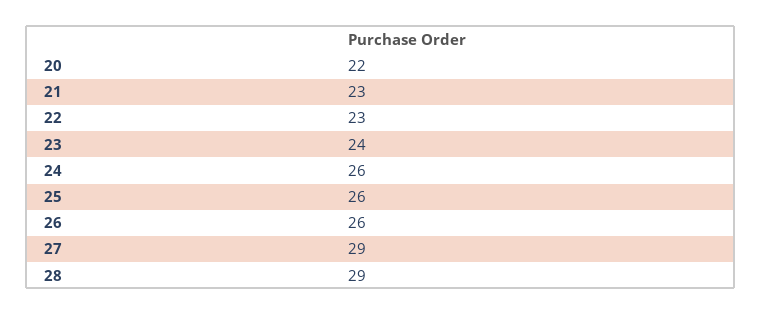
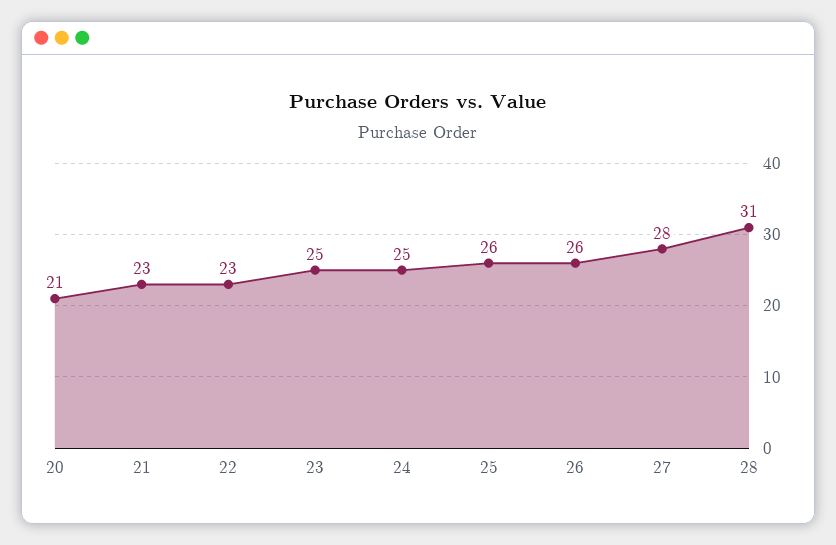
  {
-   "20": 22,
+   "20": 21,
    "21": 23,
    "22": 23,
-   "23": 24,
+   "23": 25,
-   "24": 26,
+   "24": 25,
    "25": 26,
    "26": 26,
-   "27": 29,
+   "27": 28,
-   "28": 29
+   "28": 31
  }

